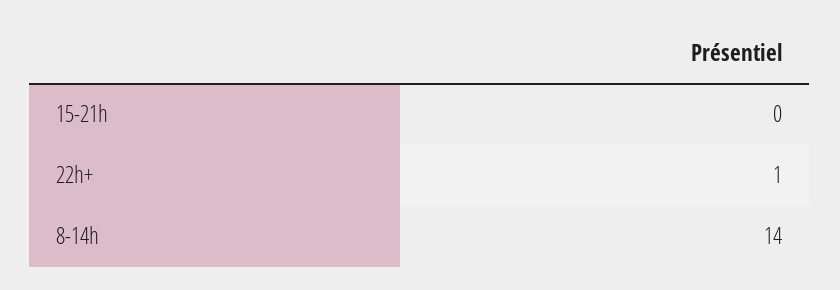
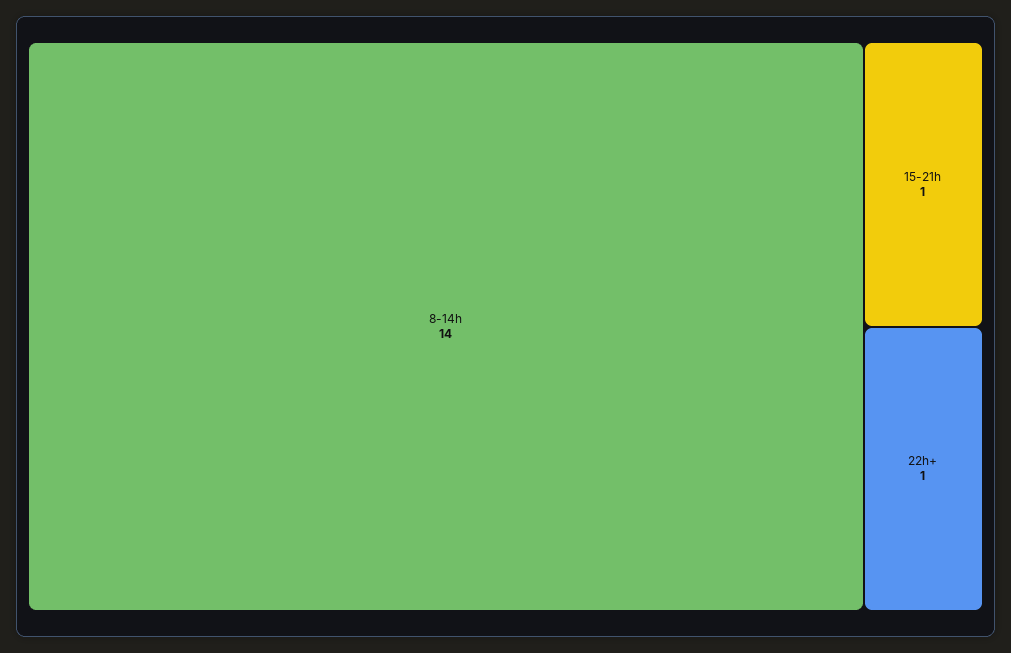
  {
-   "15-21h": 0,
+   "15-21h": 1,
    "22h+": 1,
    "8-14h": 14
  }

